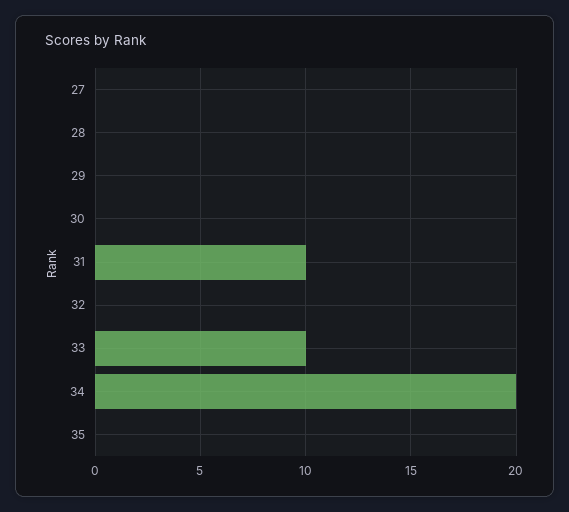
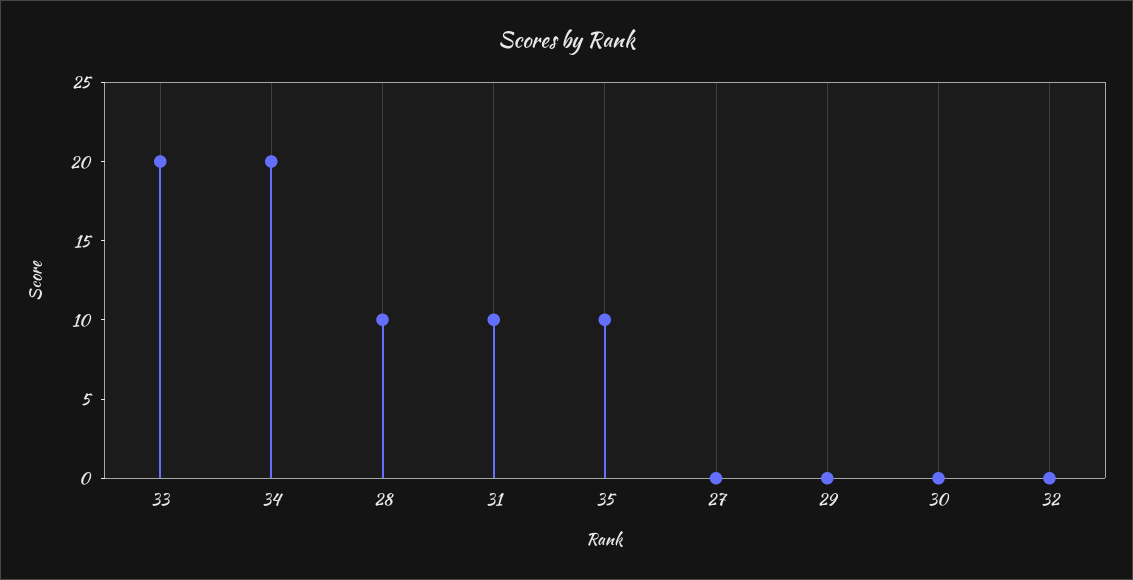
  {
    "27": 0,
-   "28": 0,
+   "28": 10,
    "29": 0,
    "30": 0,
    "31": 10,
    "32": 0,
-   "33": 10,
+   "33": 20,
    "34": 20,
-   "35": 0
+   "35": 10
  }

